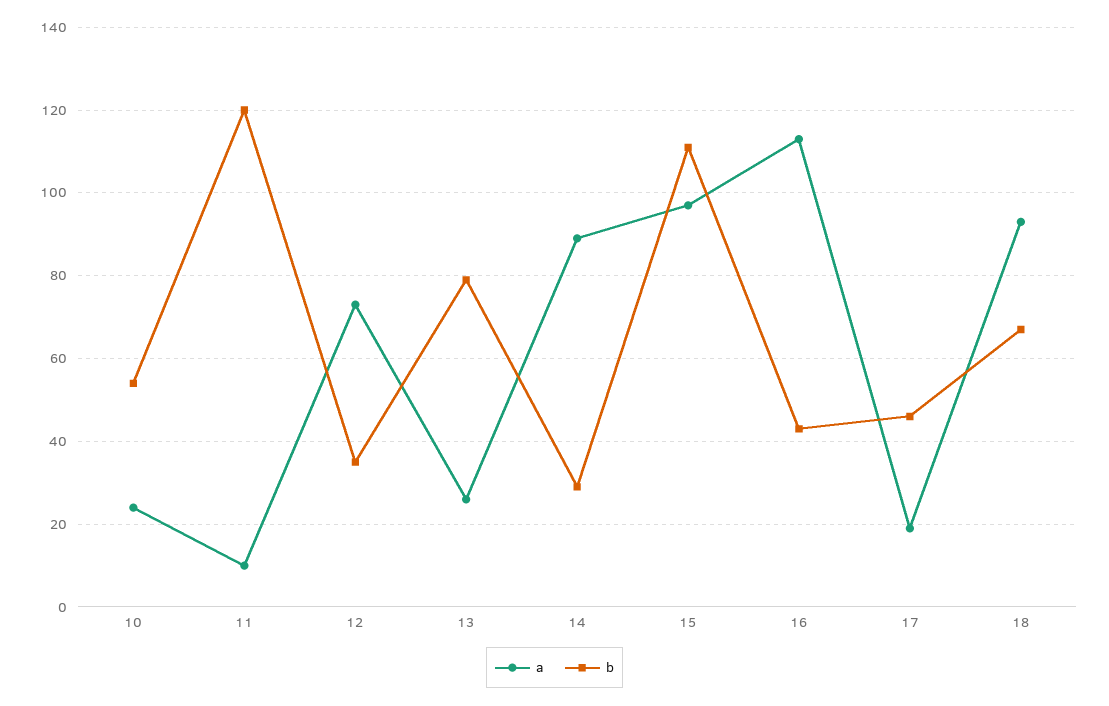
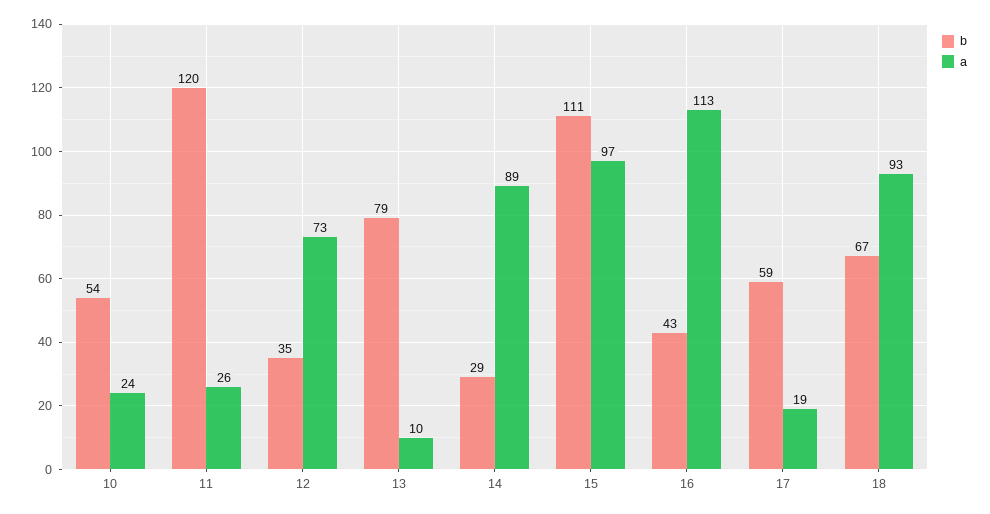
  {
    "a": {
      "10": 24,
-     "11": 10,
+     "11": 26,
      "12": 73,
-     "13": 25,
+     "13": 10,
      "14": 89,
      "15": 97,
      "16": 113,
      "17": 19,
      "18": 93
    },
    "b": {
      "10": 54,
      "11": 120,
      "12": 35,
      "13": 79,
      "14": 29,
      "15": 111,
      "16": 43,
-     "17": 45,
+     "17": 59,
      "18": 67
    }
  }

